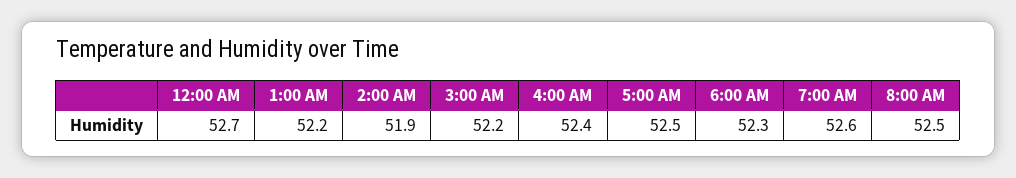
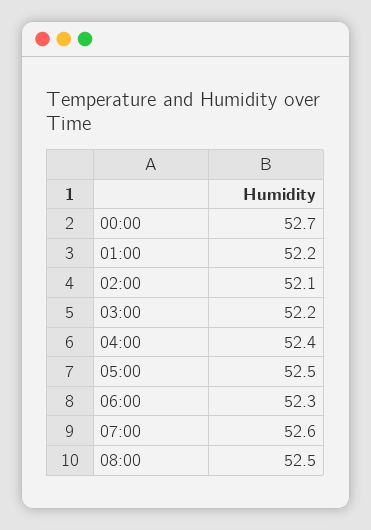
  {
    "12:00 AM": 52.7,
    "1:00 AM": 52.2,
-   "2:00 AM": 51.9,
+   "2:00 AM": 52.1,
    "3:00 AM": 52.2,
    "4:00 AM": 52.4,
    "5:00 AM": 52.5,
    "6:00 AM": 52.3,
    "7:00 AM": 52.6,
    "8:00 AM": 52.5
  }

